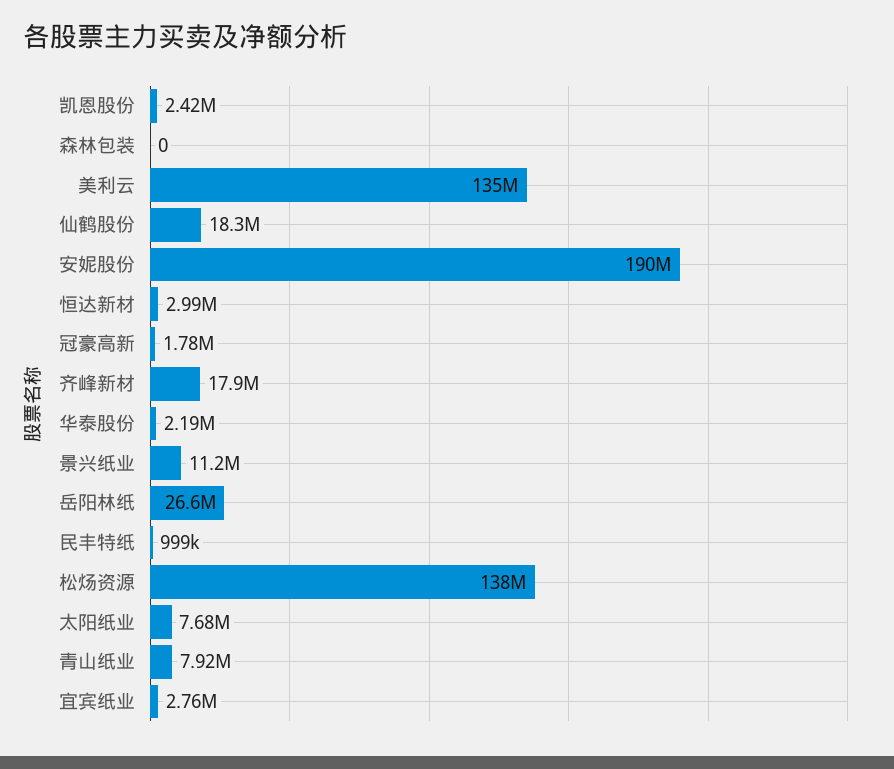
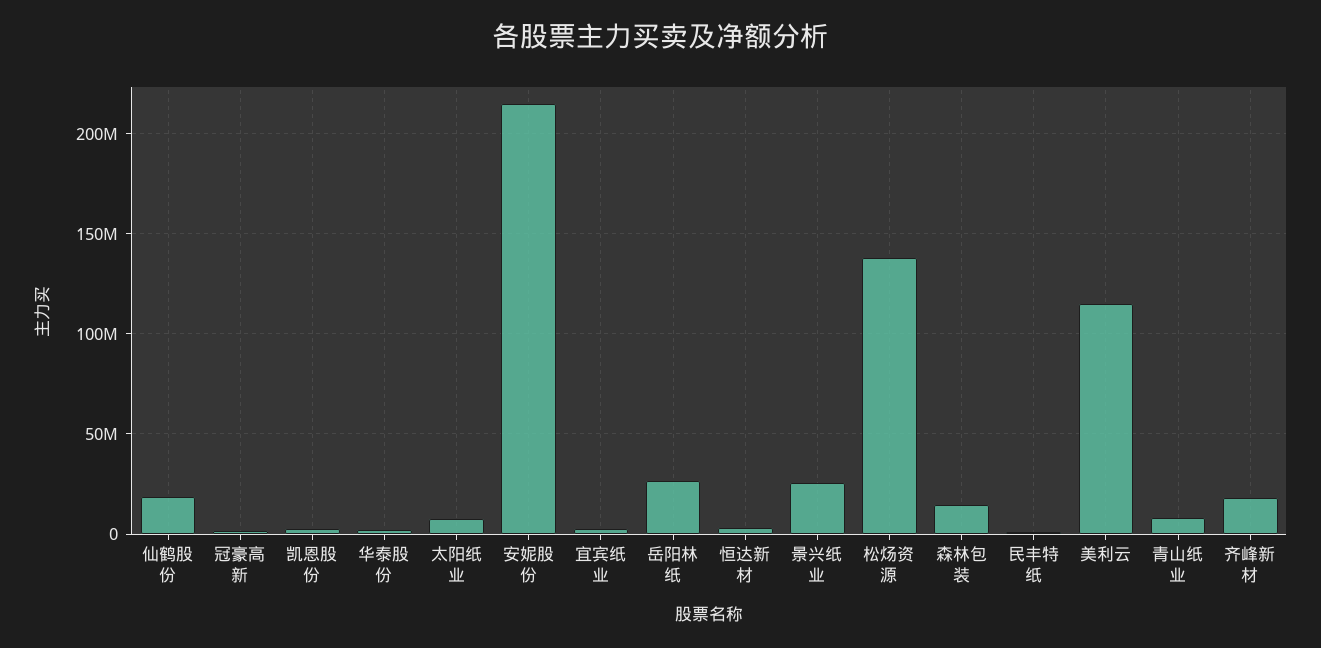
  {
    "凯恩股份": 2420000,
-   "森林包装": 0,
+   "森林包装": 15000000,
-   "美利云": 135000000,
+   "美利云": 115000000,
    "仙鹤股份": 18300000,
-   "安妮股份": 190000000,
+   "安妮股份": 215000000,
    "恒达新材": 2990000,
    "冠豪高新": 1780000,
    "齐峰新材": 17900000,
    "华泰股份": 2190000,
-   "景兴纸业": 11200000,
+   "景兴纸业": 25000000,
    "岳阳林纸": 26600000,
    "民丰特纸": 999000,
    "松炀资源": 138000000,
    "太阳纸业": 7680000,
    "青山纸业": 7920000,
    "宜宾纸业": 2760000
  }

